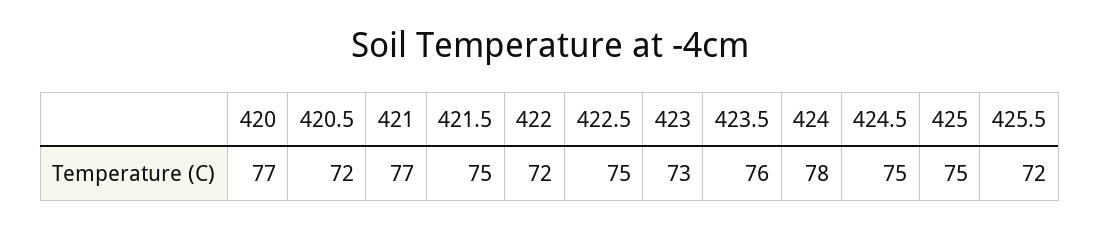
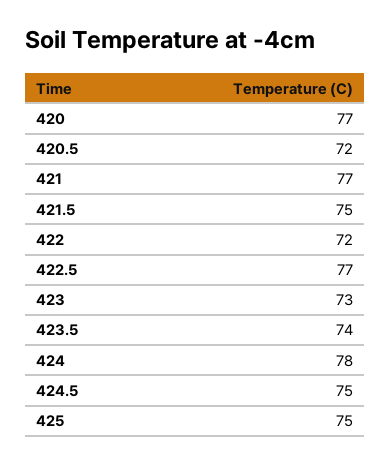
  {
    "420": 77,
    "420.5": 72,
    "421": 77,
    "421.5": 75,
    "422": 72,
-   "422.5": 75,
+   "422.5": 77,
    "423": 73,
-   "423.5": 76,
+   "423.5": 74,
    "424": 78,
    "424.5": 75,
-   "425": 75,
+   "425": 75
-   "425.5": 72
  }

